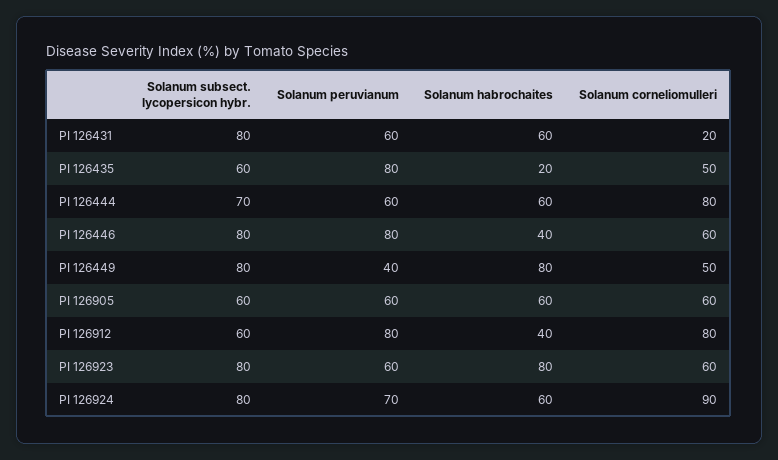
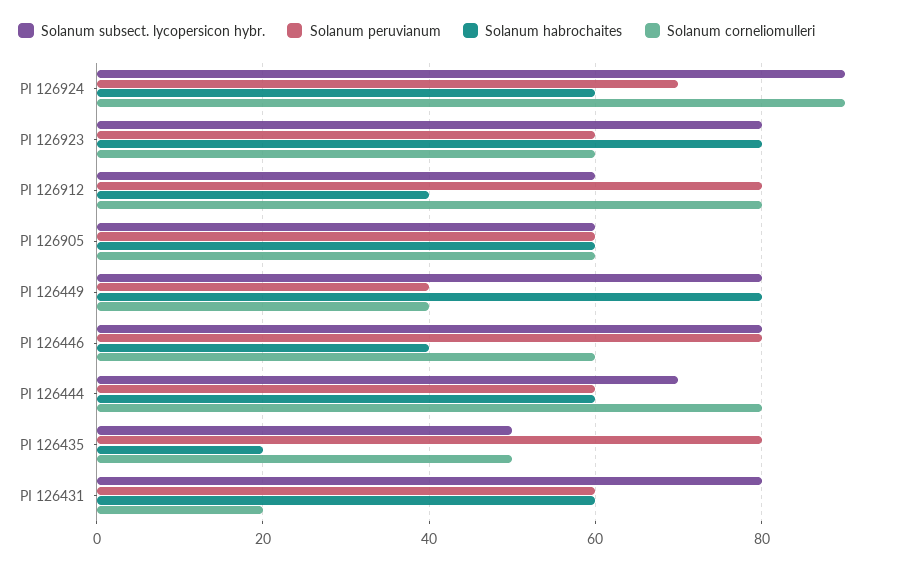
  {
    "Solanum subsect. lycopersicon hybr.": {
      "PI 126431": 80,
-     "PI 126435": 60,
+     "PI 126435": 50,
      "PI 126444": 70,
      "PI 126446": 80,
      "PI 126449": 80,
      "PI 126905": 60,
      "PI 126912": 60,
      "PI 126923": 80,
-     "PI 126924": 80
+     "PI 126924": 90
    },
    "Solanum peruvianum": {
      "PI 126431": 60,
      "PI 126435": 80,
      "PI 126444": 60,
      "PI 126446": 80,
      "PI 126449": 40,
      "PI 126905": 60,
      "PI 126912": 80,
      "PI 126923": 60,
      "PI 126924": 70
    },
    "Solanum habrochaites": {
      "PI 126431": 60,
      "PI 126435": 20,
      "PI 126444": 60,
      "PI 126446": 40,
      "PI 126449": 80,
      "PI 126905": 60,
      "PI 126912": 40,
      "PI 126923": 80,
      "PI 126924": 60
    },
    "Solanum corneliomulleri": {
      "PI 126431": 20,
      "PI 126435": 50,
      "PI 126444": 80,
      "PI 126446": 60,
-     "PI 126449": 50,
+     "PI 126449": 40,
      "PI 126905": 60,
      "PI 126912": 80,
      "PI 126923": 60,
      "PI 126924": 90
    }
  }

